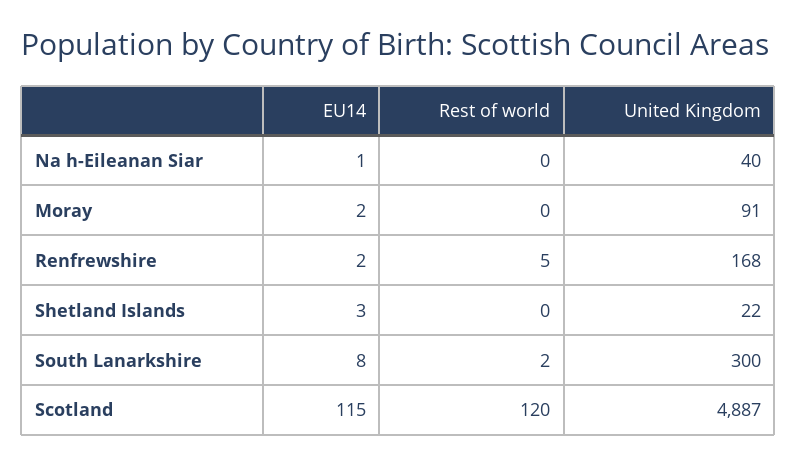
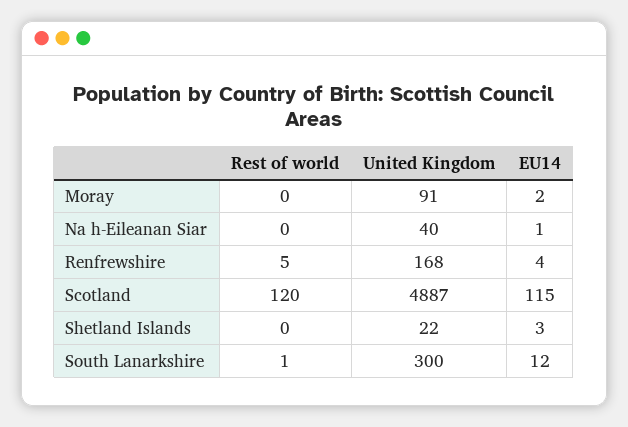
  {
    "EU14": {
      "Na h-Eileanan Siar": 1,
      "Moray": 2,
-     "Renfrewshire": 2,
+     "Renfrewshire": 4,
      "Shetland Islands": 3,
-     "South Lanarkshire": 8,
+     "South Lanarkshire": 12,
      "Scotland": 115
    },
    "Rest of world": {
      "Na h-Eileanan Siar": 0,
      "Moray": 0,
      "Renfrewshire": 5,
      "Shetland Islands": 0,
-     "South Lanarkshire": 2,
+     "South Lanarkshire": 1,
      "Scotland": 120
    },
    "United Kingdom": {
      "Na h-Eileanan Siar": 40,
      "Moray": 91,
      "Renfrewshire": 168,
      "Shetland Islands": 22,
      "South Lanarkshire": 300,
      "Scotland": 4887
    }
  }

